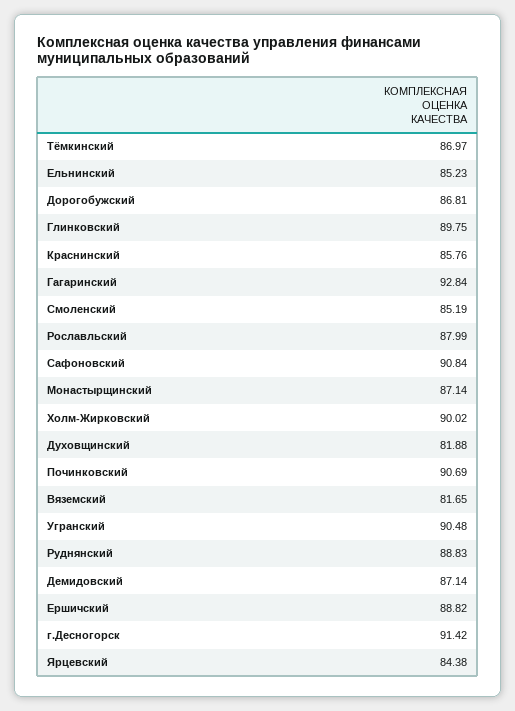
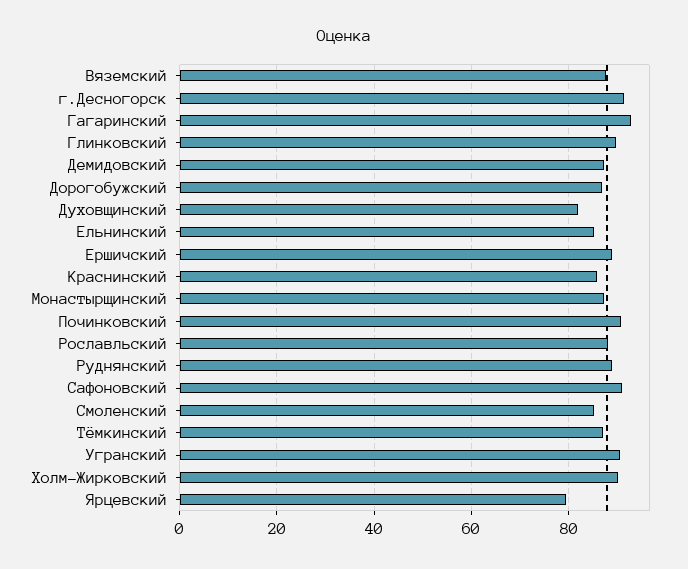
  {
    "Тёмкинский": 86.97,
    "Ельнинский": 85.23,
    "Дорогобужский": 86.81,
    "Глинковский": 89.75,
    "Краснинский": 85.76,
    "Гагаринский": 92.84,
    "Смоленский": 85.19,
    "Рославльский": 87.99,
    "Сафоновский": 90.84,
    "Монастырщинский": 87.14,
    "Холм-Жирковский": 90.02,
    "Духовщинский": 81.88,
    "Починковский": 90.69,
-   "Вяземский": 81.65,
+   "Вяземский": 88,
    "Угранский": 90.48,
    "Руднянский": 88.83,
    "Демидовский": 87.14,
    "Ершичский": 88.82,
    "г.Десногорск": 91.42,
-   "Ярцевский": 84.38
+   "Ярцевский": 80
  }

